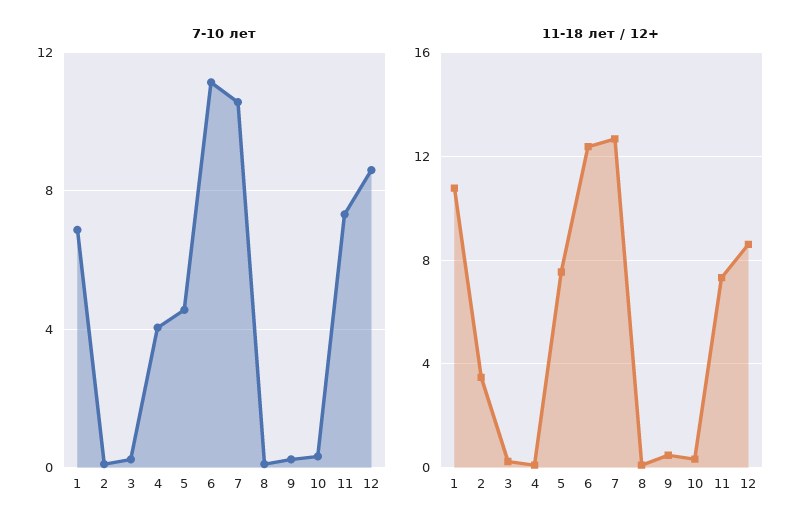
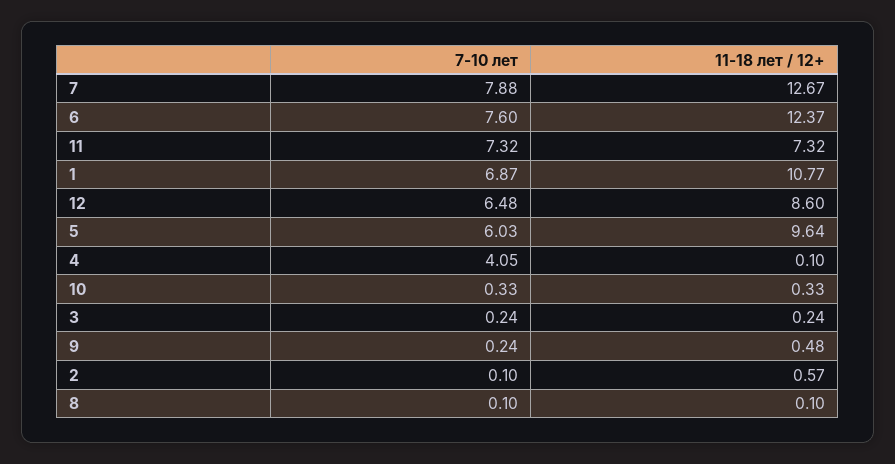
  {
    "7-10 лет": {
      "1": 6.87,
      "2": 0.1,
      "3": 0.24,
      "4": 4.05,
-     "5": 4.5,
+     "5": 6.03,
-     "6": 11,
+     "6": 7.6,
-     "7": 10.5,
+     "7": 7.88,
      "8": 0.1,
      "9": 0.24,
      "10": 0.33,
      "11": 7.32,
-     "12": 8.5
+     "12": 6.48
    },
    "11-18 лет / 12+": {
      "1": 10.77,
-     "2": 3.5,
+     "2": 0.57,
      "3": 0.24,
      "4": 0.1,
-     "5": 7.5,
+     "5": 9.64,
      "6": 12.37,
      "7": 12.67,
      "8": 0.1,
      "9": 0.48,
      "10": 0.33,
      "11": 7.32,
      "12": 8.6
    }
  }

